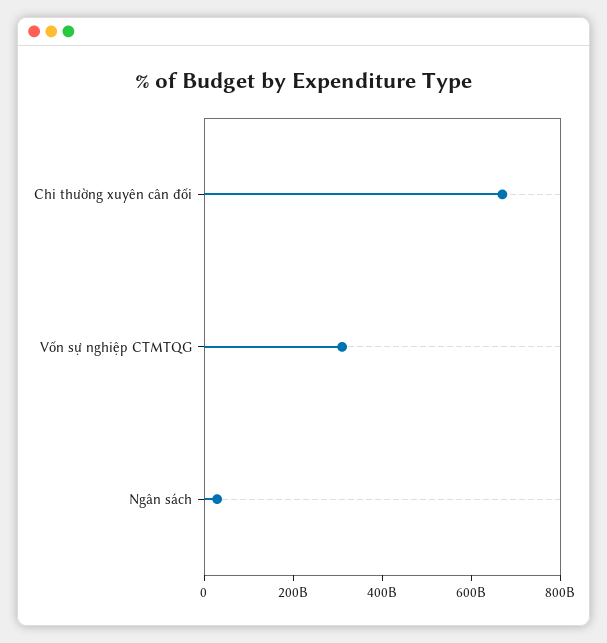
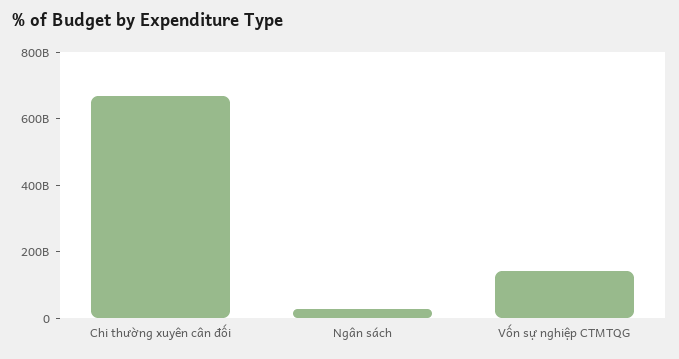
  {
    "Chi thường xuyên cân đối": 650000000000,
-   "Vốn sự nghiệp CTMTQG": 300000000000,
+   "Vốn sự nghiệp CTMTQG": 150000000000,
    "Ngân sách": 50000000000
  }

